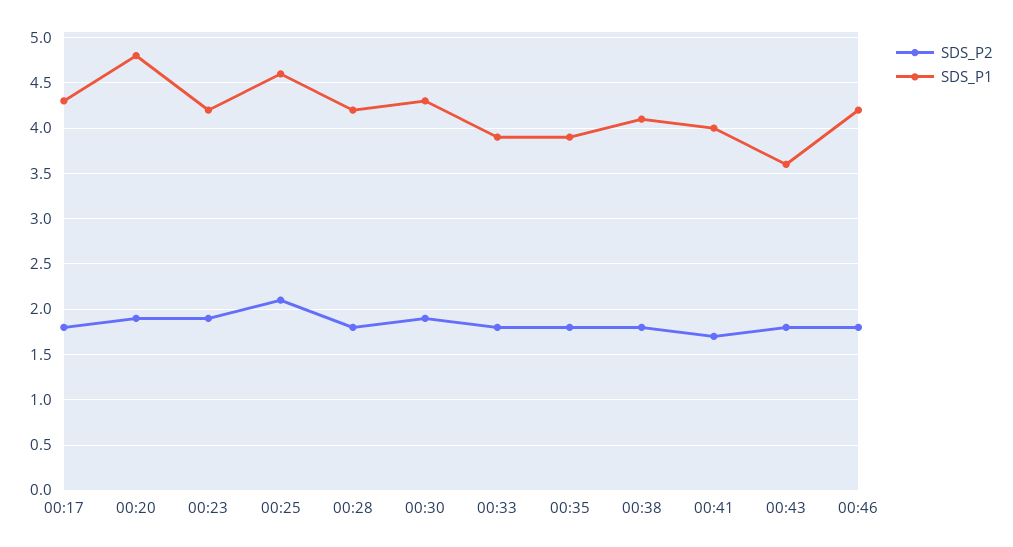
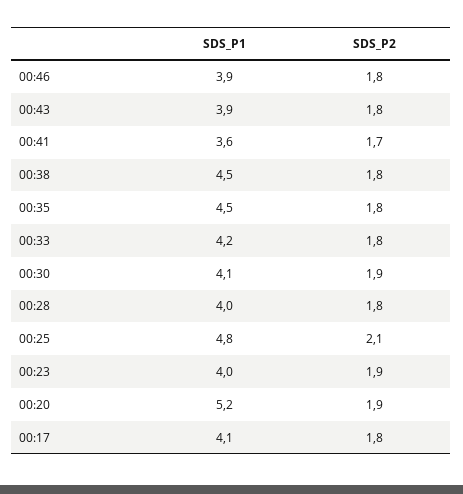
  {
    "SDS_P2": {
      "00:17": 1.8,
      "00:20": 1.9,
      "00:23": 1.9,
      "00:25": 2.1,
      "00:28": 1.8,
      "00:30": 1.9,
      "00:33": 1.8,
      "00:35": 1.8,
      "00:38": 1.8,
      "00:41": 1.7,
      "00:43": 1.8,
      "00:46": 1.8
    },
    "SDS_P1": {
-     "00:17": 4.3,
+     "00:17": 4.1,
-     "00:20": 4.8,
+     "00:20": 5.2,
-     "00:23": 4.2,
+     "00:23": 4,
-     "00:25": 4.6,
+     "00:25": 4.8,
-     "00:28": 4.2,
+     "00:28": 4,
-     "00:30": 4.3,
+     "00:30": 4.1,
-     "00:33": 3.9,
+     "00:33": 4.2,
-     "00:35": 3.9,
+     "00:35": 4.5,
-     "00:38": 4.1,
+     "00:38": 4.5,
-     "00:41": 4,
+     "00:41": 3.6,
-     "00:43": 3.6,
+     "00:43": 3.9,
-     "00:46": 4.2
+     "00:46": 3.9
    }
  }

